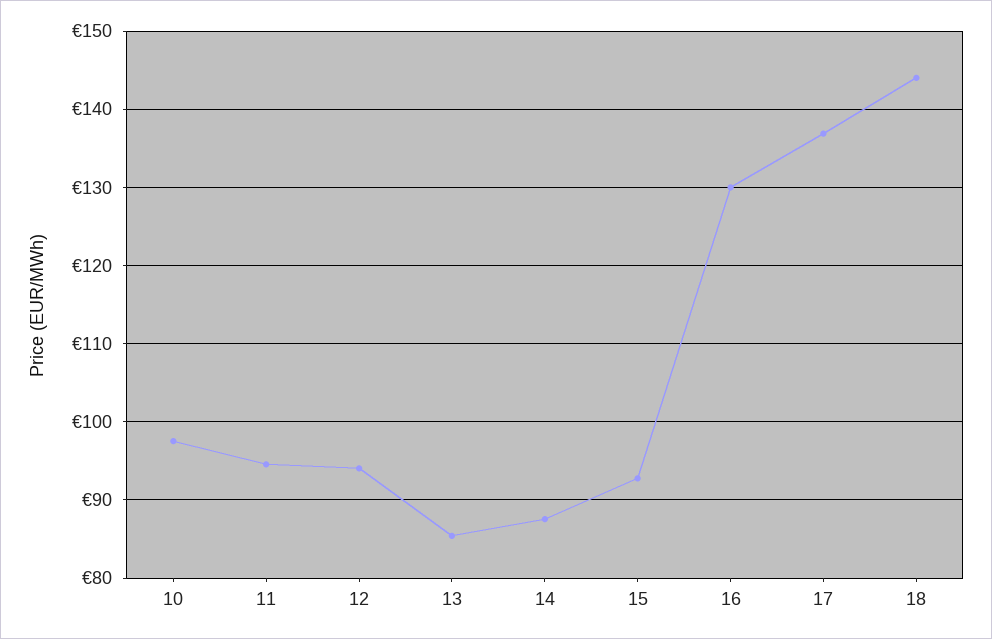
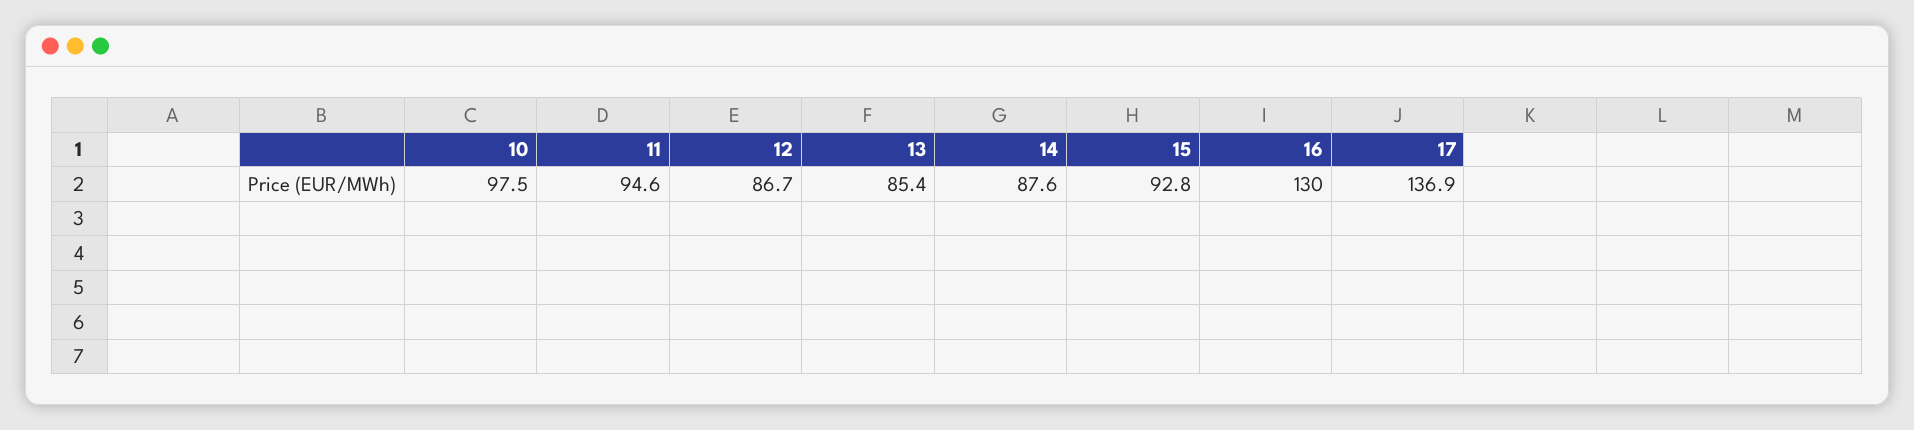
  {
    "10": 97.5,
    "11": 94.6,
-   "12": 94,
+   "12": 86.7,
    "13": 85.4,
    "14": 87.6,
    "15": 92.8,
    "16": 130,
-   "17": 136.9,
+   "17": 136.9
-   "18": 144
  }

